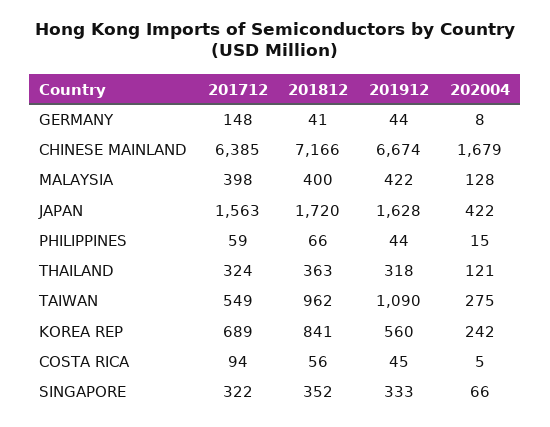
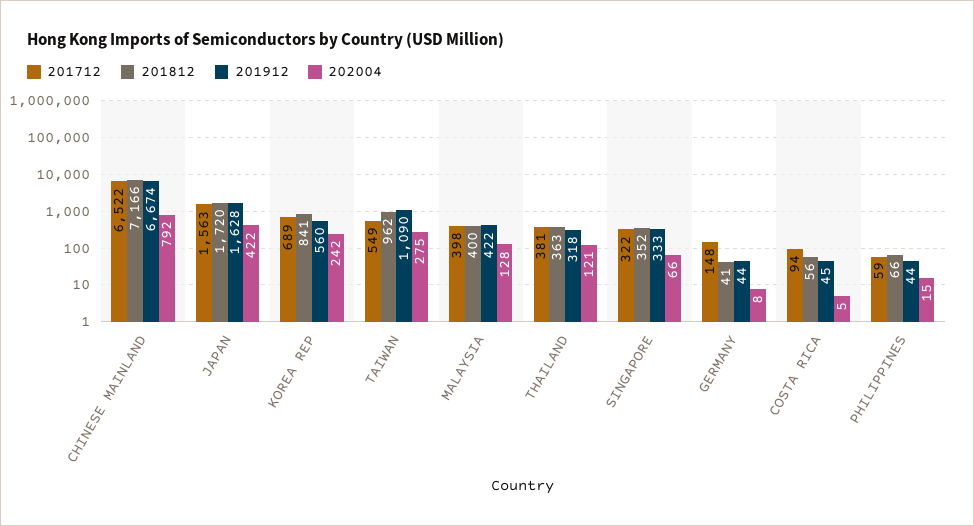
  {
    "201712": {
      "GERMANY": 148,
-     "CHINESE MAINLAND": 6385,
+     "CHINESE MAINLAND": 6522,
      "MALAYSIA": 398,
      "JAPAN": 1563,
      "PHILIPPINES": 59,
-     "THAILAND": 324,
+     "THAILAND": 381,
      "TAIWAN": 549,
      "KOREA REP": 689,
      "COSTA RICA": 94,
      "SINGAPORE": 322
    },
    "201812": {
      "GERMANY": 41,
      "CHINESE MAINLAND": 7166,
      "MALAYSIA": 400,
      "JAPAN": 1720,
      "PHILIPPINES": 66,
      "THAILAND": 363,
      "TAIWAN": 962,
      "KOREA REP": 841,
      "COSTA RICA": 56,
      "SINGAPORE": 352
    },
    "201912": {
      "GERMANY": 44,
      "CHINESE MAINLAND": 6674,
      "MALAYSIA": 422,
      "JAPAN": 1628,
      "PHILIPPINES": 44,
      "THAILAND": 318,
      "TAIWAN": 1090,
      "KOREA REP": 560,
      "COSTA RICA": 45,
      "SINGAPORE": 333
    },
    "202004": {
      "GERMANY": 8,
-     "CHINESE MAINLAND": 1679,
+     "CHINESE MAINLAND": 792,
      "MALAYSIA": 128,
      "JAPAN": 422,
      "PHILIPPINES": 15,
      "THAILAND": 121,
      "TAIWAN": 275,
      "KOREA REP": 242,
      "COSTA RICA": 5,
      "SINGAPORE": 66
    }
  }

